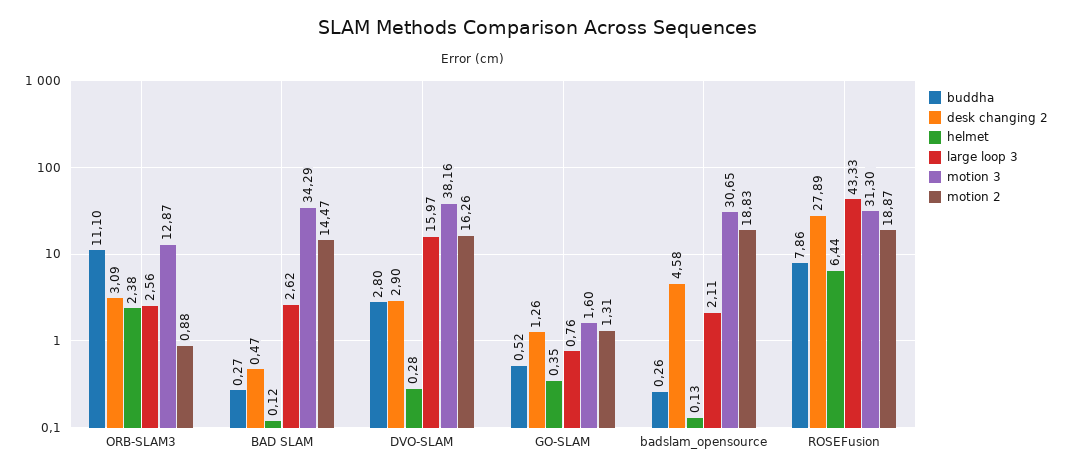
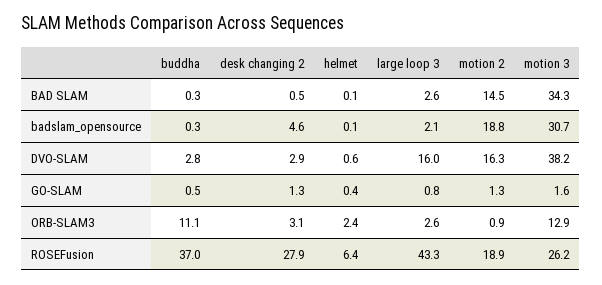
  {
    "buddha": {
      "ORB-SLAM3": 11.1,
      "BAD SLAM": 0.27,
      "DVO-SLAM": 2.8,
      "GO-SLAM": 0.52,
      "badslam_opensource": 0.26,
-     "ROSEFusion": 7.86
+     "ROSEFusion": 37
    },
    "desk changing 2": {
      "ORB-SLAM3": 3.09,
      "BAD SLAM": 0.47,
      "DVO-SLAM": 2.9,
      "GO-SLAM": 1.26,
      "badslam_opensource": 4.58,
      "ROSEFusion": 27.89
    },
    "helmet": {
      "ORB-SLAM3": 2.38,
      "BAD SLAM": 0.12,
-     "DVO-SLAM": 0.28,
+     "DVO-SLAM": 0.6,
      "GO-SLAM": 0.35,
      "badslam_opensource": 0.13,
      "ROSEFusion": 6.44
    },
    "large loop 3": {
      "ORB-SLAM3": 2.56,
      "BAD SLAM": 2.62,
      "DVO-SLAM": 15.97,
      "GO-SLAM": 0.76,
      "badslam_opensource": 2.11,
      "ROSEFusion": 43.33
    },
    "motion 3": {
      "ORB-SLAM3": 12.87,
      "BAD SLAM": 34.29,
      "DVO-SLAM": 38.16,
      "GO-SLAM": 1.6,
      "badslam_opensource": 30.65,
-     "ROSEFusion": 31.3
+     "ROSEFusion": 26.2
    },
    "motion 2": {
      "ORB-SLAM3": 0.88,
      "BAD SLAM": 14.47,
      "DVO-SLAM": 16.26,
      "GO-SLAM": 1.31,
      "badslam_opensource": 18.83,
      "ROSEFusion": 18.87
    }
  }

